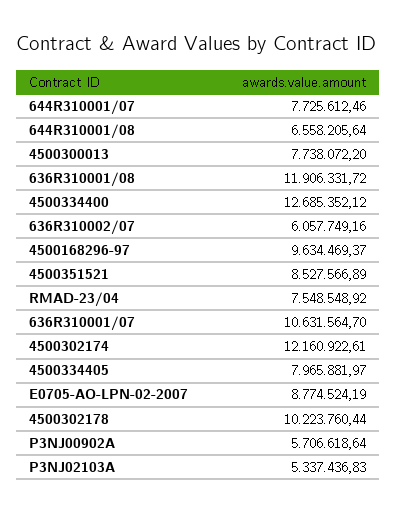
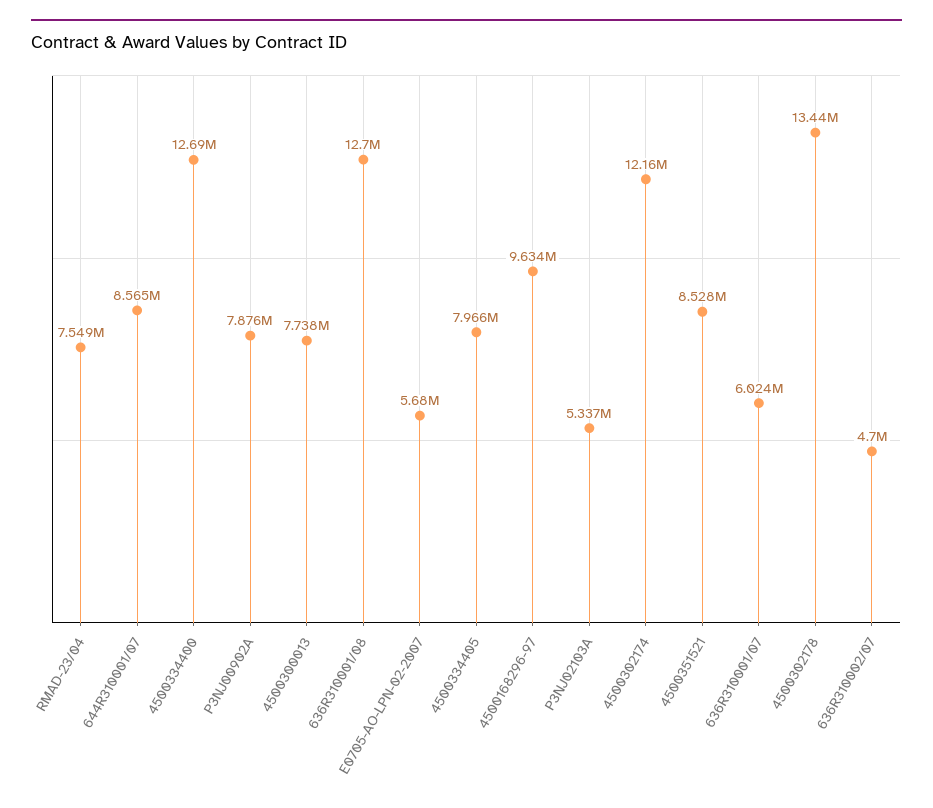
  {
-   "644R310001/07": 7725612.46,
+   "644R310001/07": 8565000,
-   "644R310001/08": 6558205.64,
    "4500300013": 7738072.2,
-   "636R310001/08": 11906331.72,
+   "636R310001/08": 12700000,
    "4500334400": 12685352.12,
-   "636R310002/07": 6057749.16,
+   "636R310002/07": 4700000,
    "4500168296-97": 9634469.37,
    "4500351521": 8527566.89,
    "RMAD-23/04": 7548548.92,
-   "636R310001/07": 10631564.7,
+   "636R310001/07": 6024000,
    "4500302174": 12160922.61,
    "4500334405": 7965881.97,
-   "E0705-AO-LPN-02-2007": 8774524.19,
+   "E0705-AO-LPN-02-2007": 5680000,
-   "4500302178": 10223760.44,
+   "4500302178": 13440000,
-   "P3NJ00902A": 5706618.64,
+   "P3NJ00902A": 7876000,
    "P3NJ02103A": 5337436.83
  }

